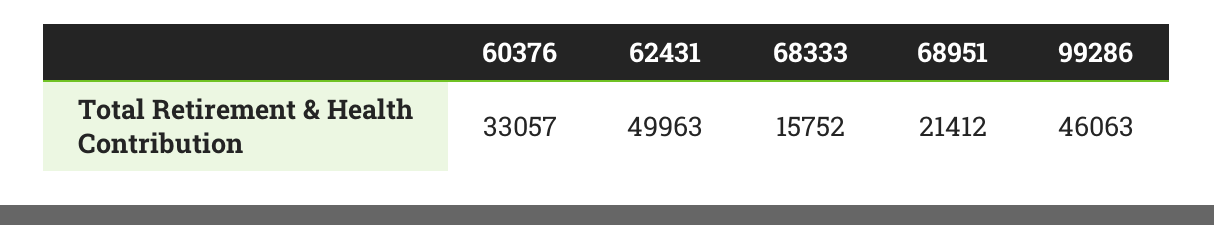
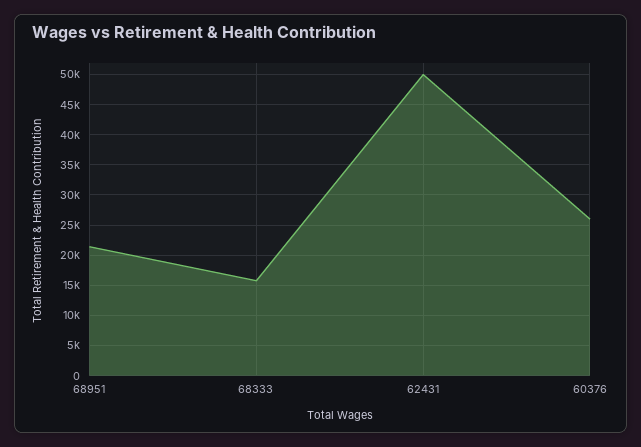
  {
-   "60376": 33057,
+   "60376": 26000,
    "62431": 49963,
    "68333": 15752,
-   "68951": 21412,
+   "68951": 21412
-   "99286": 46063
  }

